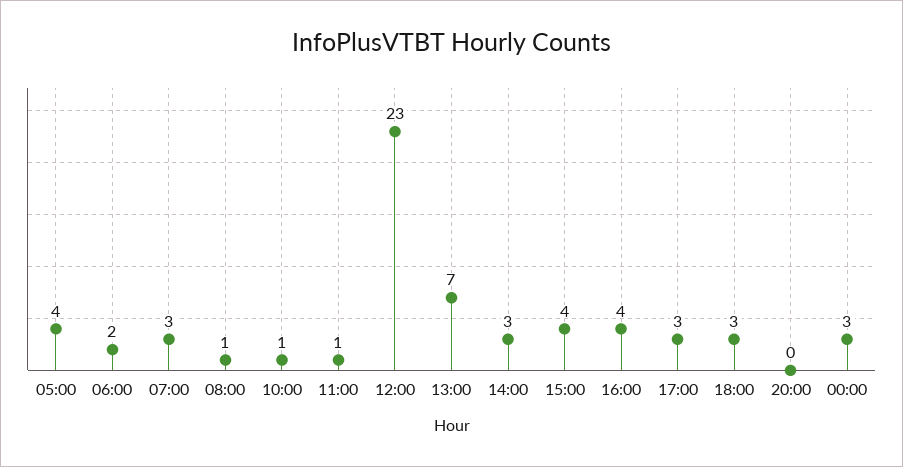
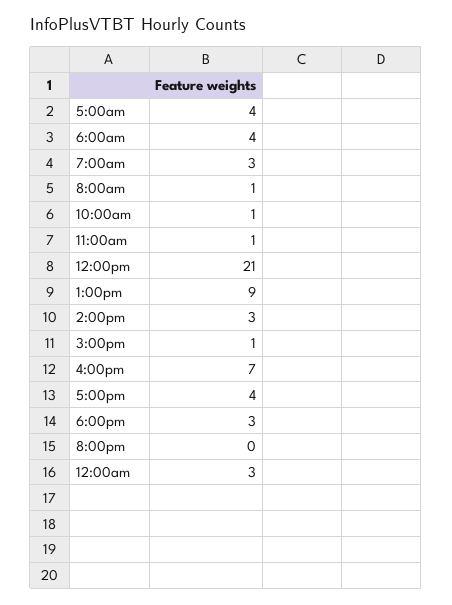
  {
    "05:00": 4,
-   "06:00": 2,
+   "06:00": 4,
    "07:00": 3,
    "08:00": 1,
    "10:00": 1,
    "11:00": 1,
-   "12:00": 23,
+   "12:00": 21,
-   "13:00": 7,
+   "13:00": 9,
    "14:00": 3,
-   "15:00": 4,
+   "15:00": 1,
-   "16:00": 4,
+   "16:00": 7,
-   "17:00": 3,
+   "17:00": 4,
    "18:00": 3,
    "20:00": 0,
    "00:00": 3
  }

